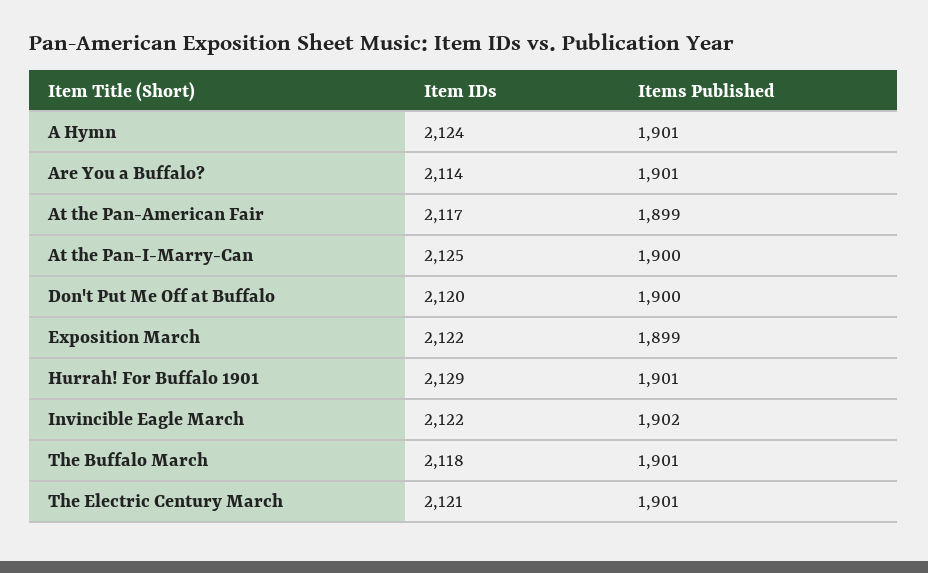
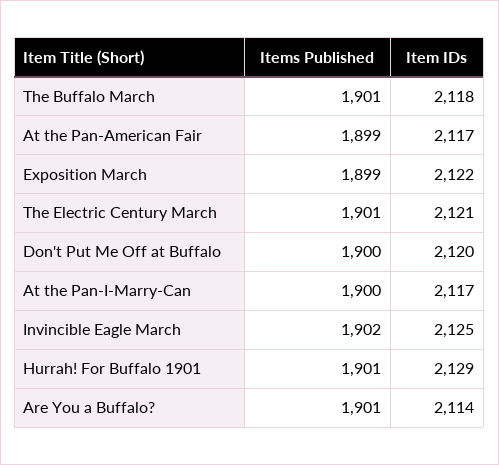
  {
    "Item IDs": {
-     "A Hymn": 2124,
      "Are You a Buffalo?": 2114,
      "At the Pan-American Fair": 2117,
-     "At the Pan-I-Marry-Can": 2125,
+     "At the Pan-I-Marry-Can": 2117,
      "Don't Put Me Off at Buffalo": 2120,
      "Exposition March": 2122,
      "Hurrah! For Buffalo 1901": 2129,
-     "Invincible Eagle March": 2122,
+     "Invincible Eagle March": 2125,
      "The Buffalo March": 2118,
      "The Electric Century March": 2121
    },
    "Items Published": {
-     "A Hymn": 1901,
      "Are You a Buffalo?": 1901,
      "At the Pan-American Fair": 1899,
      "At the Pan-I-Marry-Can": 1900,
      "Don't Put Me Off at Buffalo": 1900,
      "Exposition March": 1899,
      "Hurrah! For Buffalo 1901": 1901,
      "Invincible Eagle March": 1902,
      "The Buffalo March": 1901,
      "The Electric Century March": 1901
    }
  }

